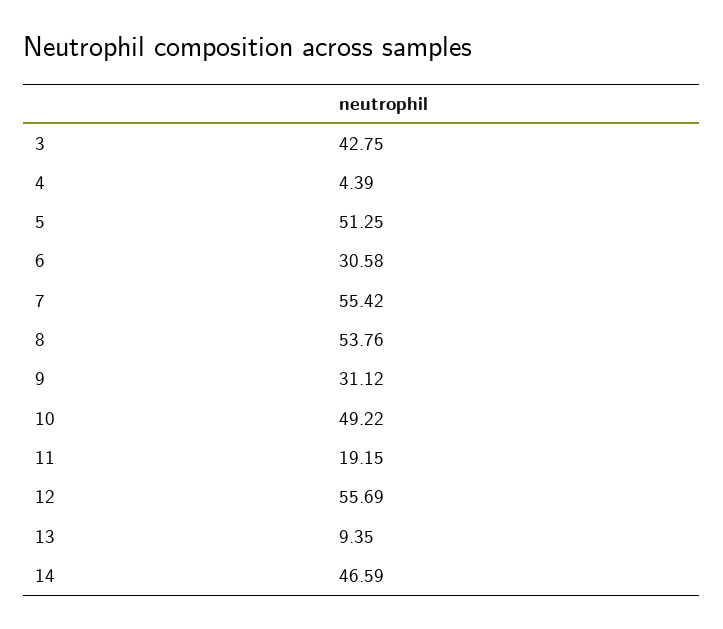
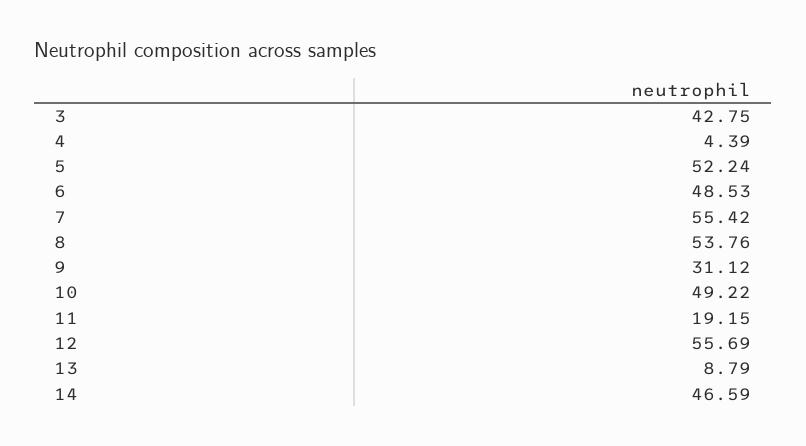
  {
    "3": 42.75,
    "4": 4.39,
-   "5": 51.25,
+   "5": 52.24,
-   "6": 30.58,
+   "6": 48.53,
    "7": 55.42,
    "8": 53.76,
    "9": 31.12,
    "10": 49.22,
    "11": 19.15,
    "12": 55.69,
-   "13": 9.35,
+   "13": 8.79,
    "14": 46.59
  }

